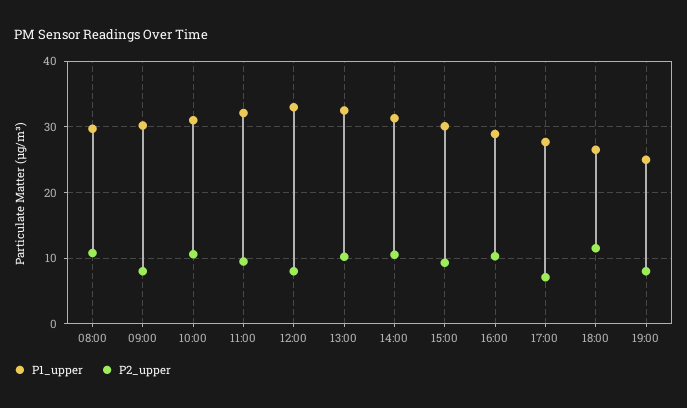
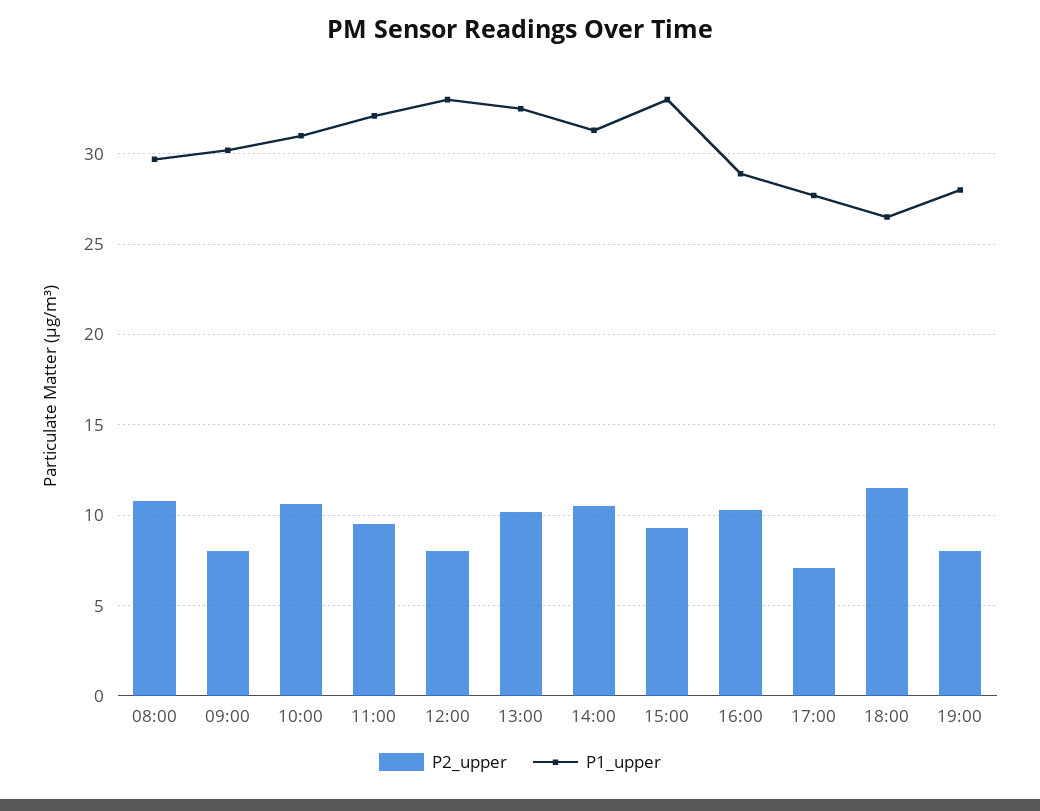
  {
    "P1_upper": {
      "08:00": 29.5,
      "09:00": 30,
      "10:00": 31,
      "11:00": 32,
      "12:00": 33,
      "13:00": 32.5,
      "14:00": 31.5,
-     "15:00": 30,
+     "15:00": 33,
      "16:00": 29,
      "17:00": 27.5,
      "18:00": 26.5,
-     "19:00": 25
+     "19:00": 28
    },
    "P2_upper": {
      "08:00": 11,
      "09:00": 8,
      "10:00": 10.5,
      "11:00": 9.5,
      "12:00": 8,
      "13:00": 10,
      "14:00": 10.5,
      "15:00": 9.5,
      "16:00": 10.5,
      "17:00": 7,
      "18:00": 11.5,
      "19:00": 8
    }
  }

